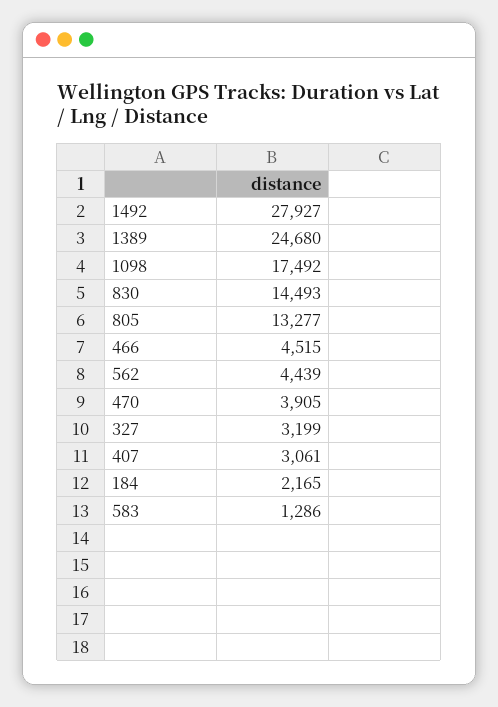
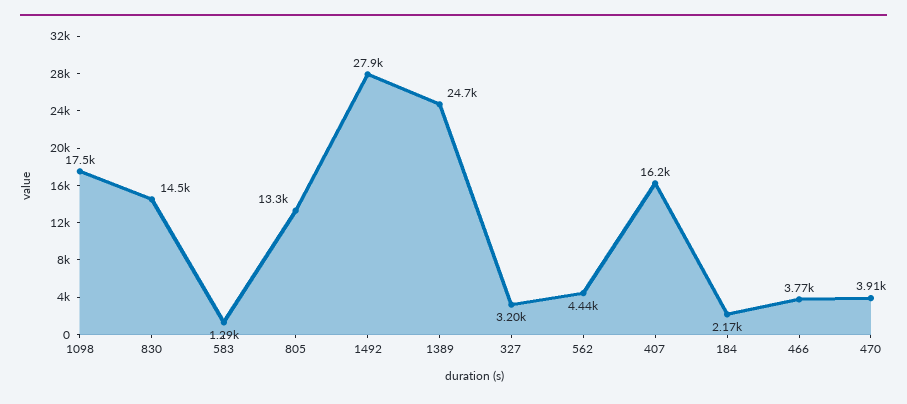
  {
    "1492": 27927,
    "1389": 24680,
    "1098": 17492,
    "830": 14493,
    "805": 13277,
-   "466": 4515,
+   "466": 3770,
    "562": 4439,
    "470": 3905,
    "327": 3199,
-   "407": 3061,
+   "407": 16200,
    "184": 2165,
    "583": 1286
  }

